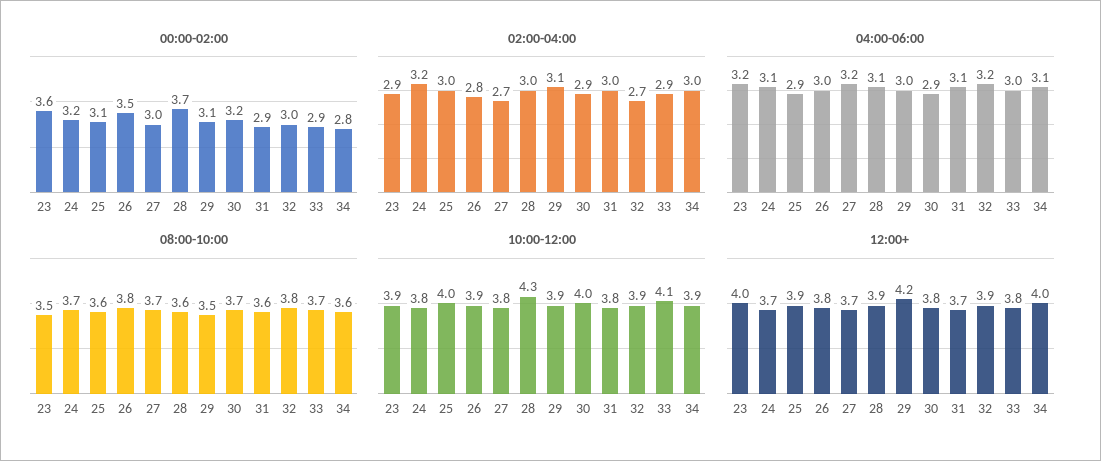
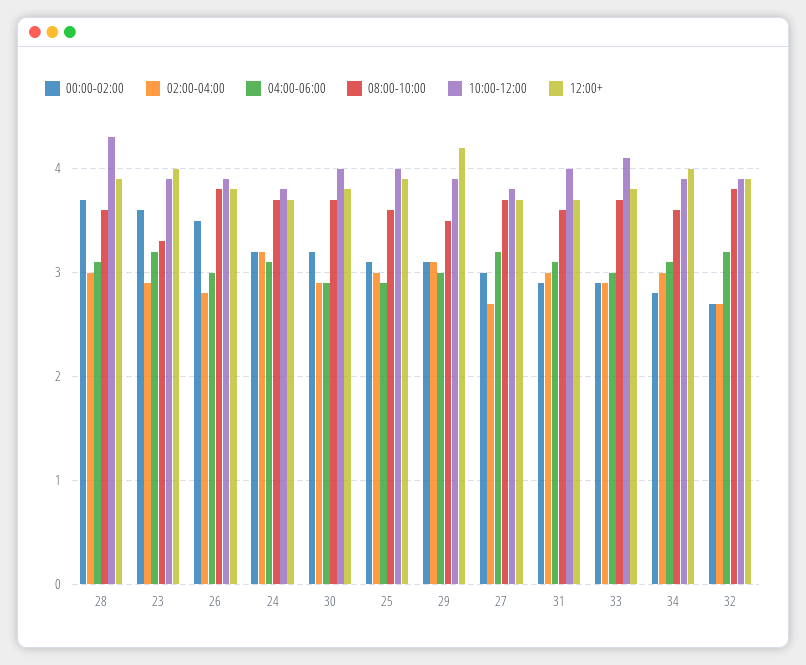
  {
    "00:00-02:00": {
      "23": 3.6,
      "24": 3.2,
      "25": 3.1,
      "26": 3.5,
      "27": 3,
      "28": 3.7,
      "29": 3.1,
      "30": 3.2,
      "31": 2.9,
-     "32": 3,
+     "32": 2.7,
      "33": 2.9,
      "34": 2.8
    },
    "02:00-04:00": {
      "23": 2.9,
      "24": 3.2,
      "25": 3,
      "26": 2.8,
      "27": 2.7,
      "28": 3,
      "29": 3.1,
      "30": 2.9,
      "31": 3,
      "32": 2.7,
      "33": 2.9,
      "34": 3
    },
    "04:00-06:00": {
      "23": 3.2,
      "24": 3.1,
      "25": 2.9,
      "26": 3,
      "27": 3.2,
      "28": 3.1,
      "29": 3,
      "30": 2.9,
      "31": 3.1,
      "32": 3.2,
      "33": 3,
      "34": 3.1
    },
    "08:00-10:00": {
-     "23": 3.5,
+     "23": 3.3,
      "24": 3.7,
      "25": 3.6,
      "26": 3.8,
      "27": 3.7,
      "28": 3.6,
      "29": 3.5,
      "30": 3.7,
      "31": 3.6,
      "32": 3.8,
      "33": 3.7,
      "34": 3.6
    },
    "10:00-12:00": {
      "23": 3.9,
      "24": 3.8,
      "25": 4,
      "26": 3.9,
      "27": 3.8,
      "28": 4.3,
      "29": 3.9,
      "30": 4,
-     "31": 3.8,
+     "31": 4,
      "32": 3.9,
      "33": 4.1,
      "34": 3.9
    },
    "12:00+": {
      "23": 4,
      "24": 3.7,
      "25": 3.9,
      "26": 3.8,
      "27": 3.7,
      "28": 3.9,
      "29": 4.2,
      "30": 3.8,
      "31": 3.7,
      "32": 3.9,
      "33": 3.8,
      "34": 4
    }
  }

